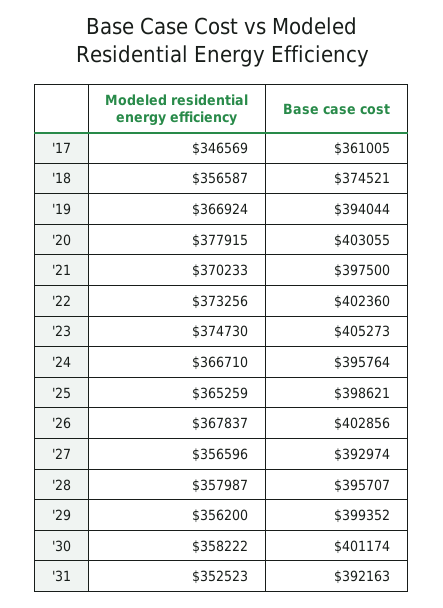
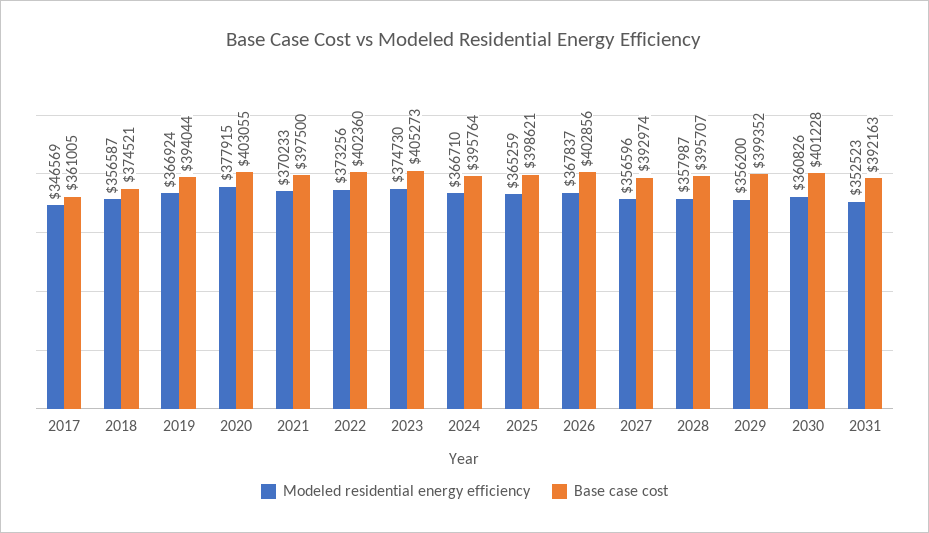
  {
    "Modeled residential energy efficiency": {
      "'17": 346569,
      "'18": 356587,
      "'19": 366924,
      "'20": 377915,
      "'21": 370233,
      "'22": 373256,
      "'23": 374730,
      "'24": 366710,
      "'25": 365259,
      "'26": 367837,
      "'27": 356596,
      "'28": 357987,
      "'29": 356200,
-     "'30": 358222,
+     "'30": 360826,
      "'31": 352523
    },
    "Base case cost": {
      "'17": 361005,
      "'18": 374521,
      "'19": 394044,
      "'20": 403055,
      "'21": 397500,
      "'22": 402360,
      "'23": 405273,
      "'24": 395764,
      "'25": 398621,
      "'26": 402856,
      "'27": 392974,
      "'28": 395707,
      "'29": 399352,
-     "'30": 401174,
+     "'30": 401228,
      "'31": 392163
    }
  }

